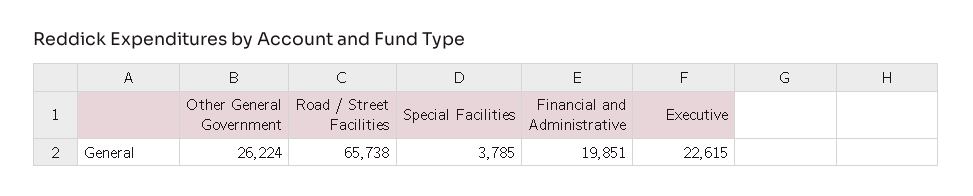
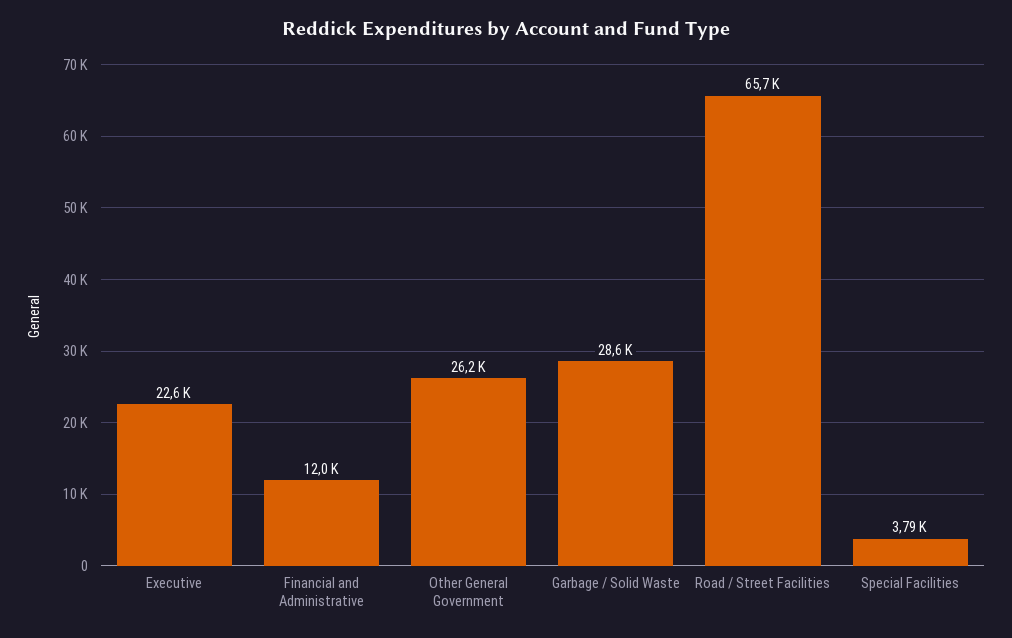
  {
    "Other General Government": 26224,
    "Road / Street Facilities": 65738,
    "Special Facilities": 3785,
-   "Financial and Administrative": 19851,
+   "Financial and Administrative": 12000,
-   "Executive": 22615
+   "Executive": 22615,
+   "Garbage / Solid Waste": 28600
  }

